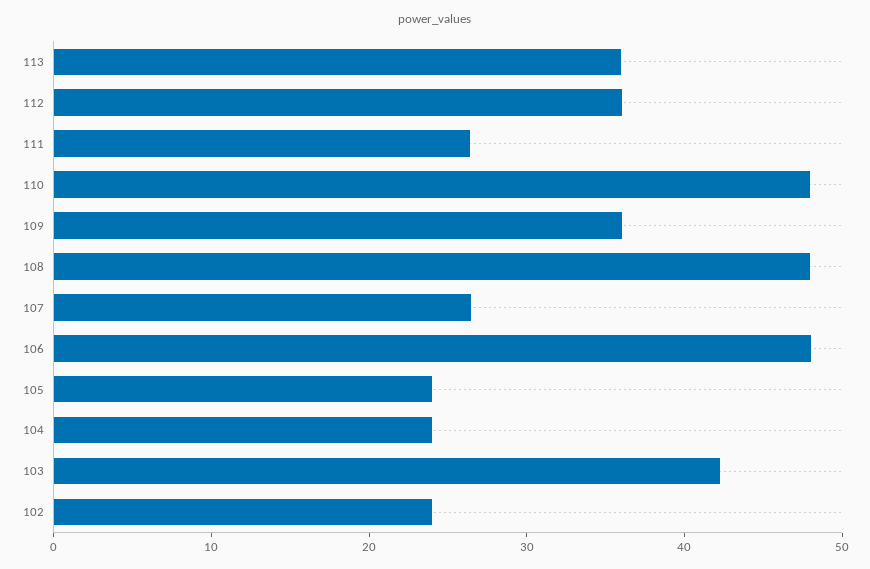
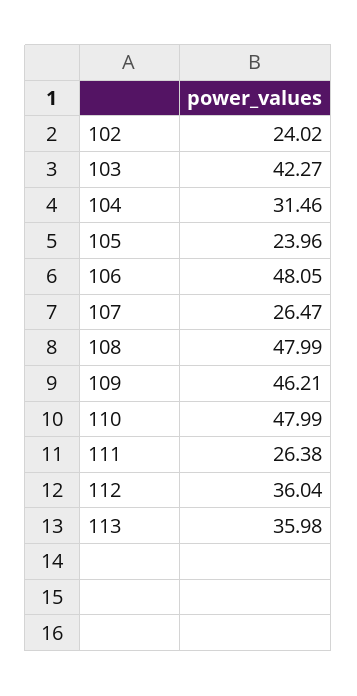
  {
    "113": 35.98,
    "112": 36.04,
    "111": 26.38,
    "110": 47.99,
-   "109": 36,
+   "109": 46.21,
    "108": 47.99,
    "107": 26.47,
    "106": 48.05,
    "105": 23.96,
-   "104": 24,
+   "104": 31.46,
    "103": 42.27,
    "102": 24.02
  }

